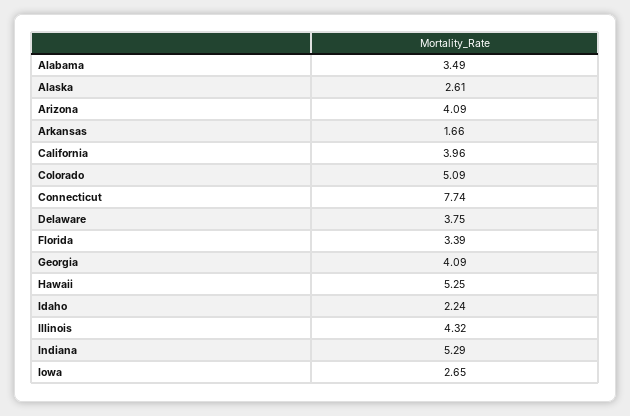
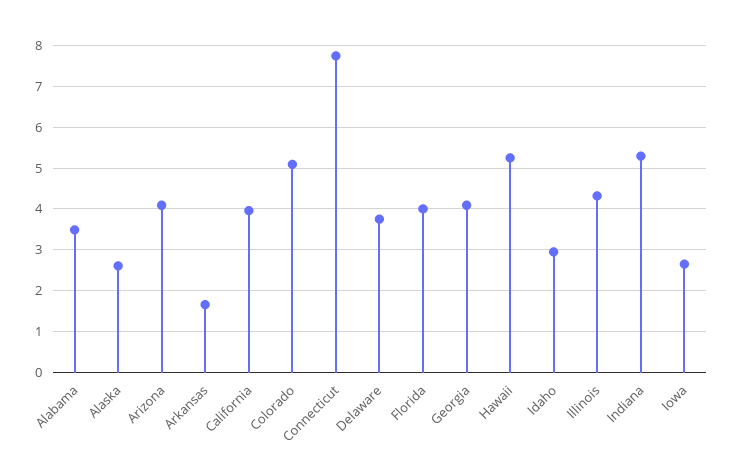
  {
    "Alabama": 3.49,
    "Alaska": 2.61,
    "Arizona": 4.09,
    "Arkansas": 1.66,
    "California": 3.96,
    "Colorado": 5.09,
    "Connecticut": 7.74,
    "Delaware": 3.75,
-   "Florida": 3.39,
+   "Florida": 4,
    "Georgia": 4.09,
    "Hawaii": 5.25,
-   "Idaho": 2.24,
+   "Idaho": 3,
    "Illinois": 4.32,
    "Indiana": 5.29,
    "Iowa": 2.65
  }

